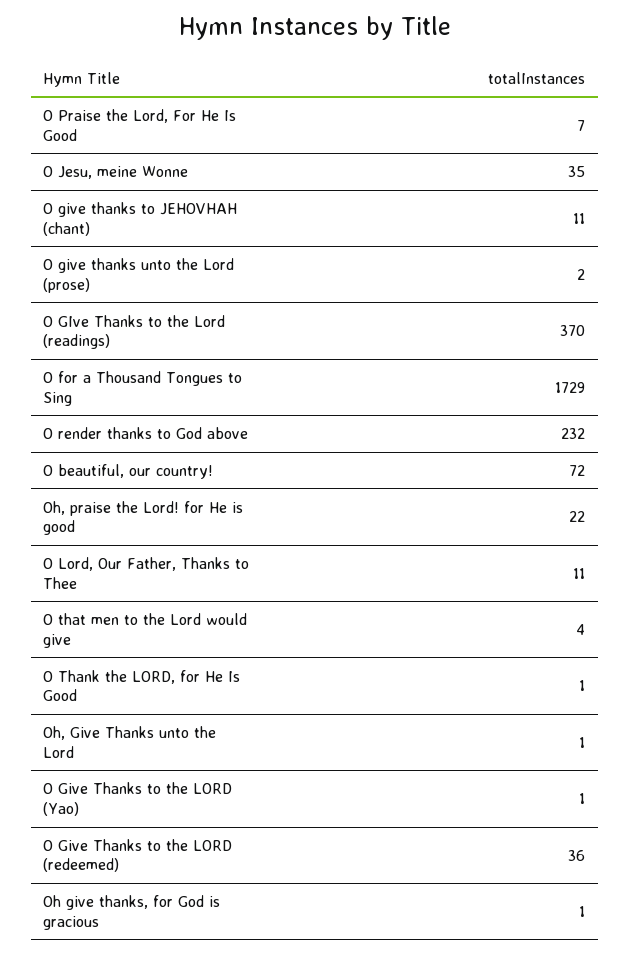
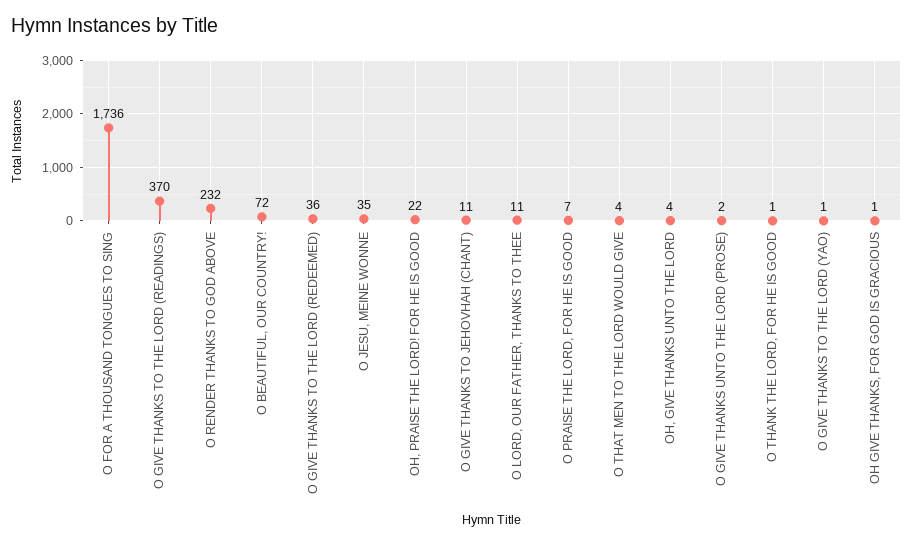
  {
    "O Praise the Lord, For He Is Good": 7,
    "O Jesu, meine Wonne": 35,
    "O give thanks to JEHOVHAH (chant)": 11,
    "O give thanks unto the Lord (prose)": 2,
    "O GIve Thanks to the Lord (readings)": 370,
-   "O for a Thousand Tongues to Sing": 1729,
+   "O for a Thousand Tongues to Sing": 1736,
    "O render thanks to God above": 232,
    "O beautiful, our country!": 72,
    "Oh, praise the Lord! for He is good": 22,
    "O Lord, Our Father, Thanks to Thee": 11,
    "O that men to the Lord would give": 4,
    "O Thank the LORD, for He Is Good": 1,
-   "Oh, Give Thanks unto the Lord": 1,
+   "Oh, Give Thanks unto the Lord": 4,
    "O Give Thanks to the LORD (Yao)": 1,
    "O Give Thanks to the LORD (redeemed)": 36,
    "Oh give thanks, for God is gracious": 1
  }

